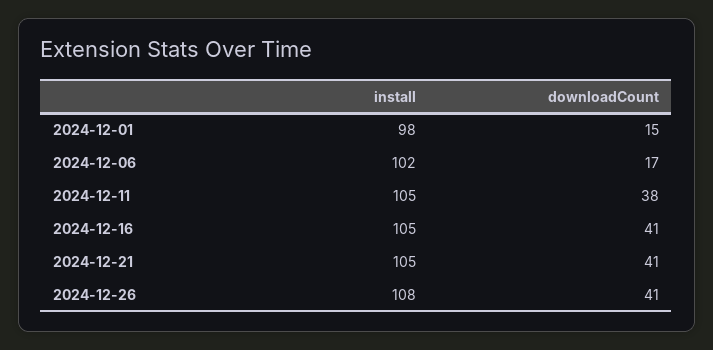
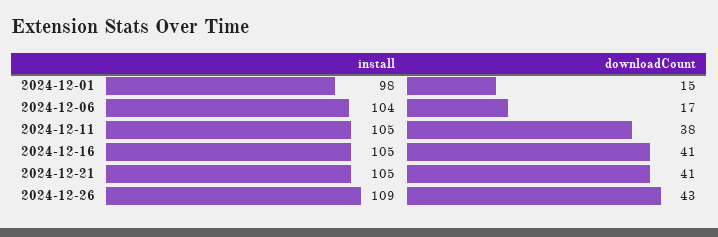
  {
    "install": {
      "2024-12-01": 98,
-     "2024-12-06": 102,
+     "2024-12-06": 104,
      "2024-12-11": 105,
      "2024-12-16": 105,
      "2024-12-21": 105,
-     "2024-12-26": 108
+     "2024-12-26": 109
    },
    "downloadCount": {
      "2024-12-01": 15,
      "2024-12-06": 17,
      "2024-12-11": 38,
      "2024-12-16": 41,
      "2024-12-21": 41,
-     "2024-12-26": 41
+     "2024-12-26": 43
    }
  }

